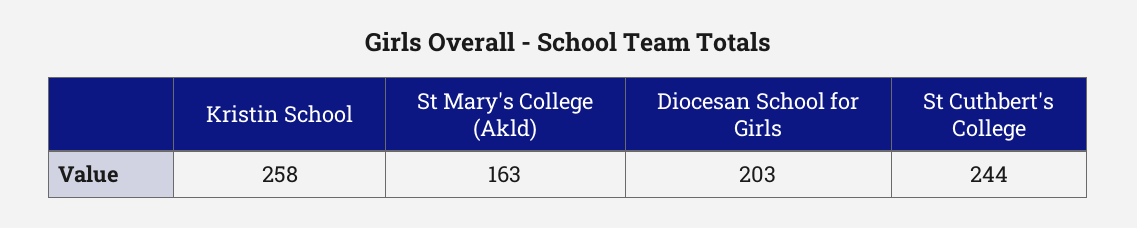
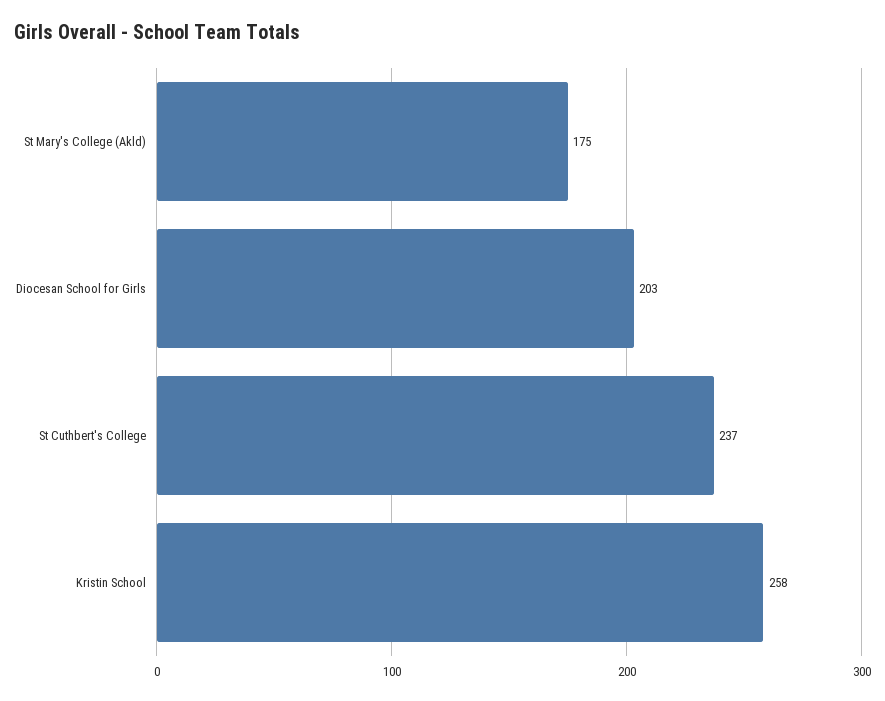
  {
    "Kristin School": 258,
-   "St Mary's College (Akld)": 163,
+   "St Mary's College (Akld)": 175,
    "Diocesan School for Girls": 203,
-   "St Cuthbert's College": 244
+   "St Cuthbert's College": 237
  }

